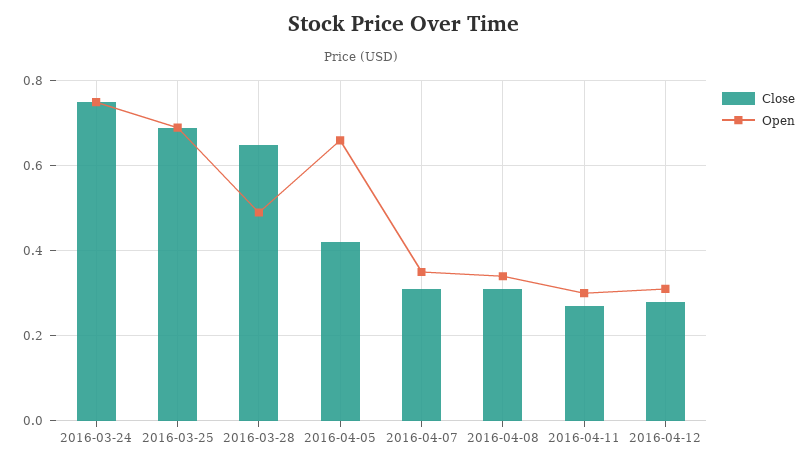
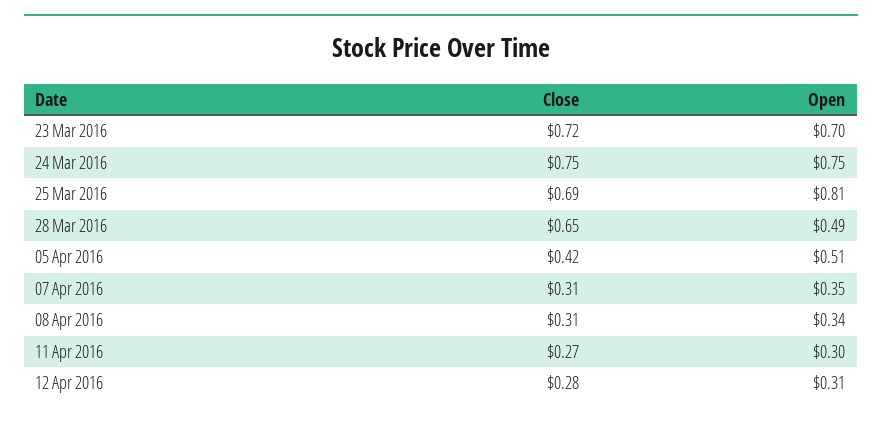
  {
    "Close": {
      "2016-03-24": 0.75,
      "2016-03-25": 0.69,
      "2016-03-28": 0.65,
      "2016-04-05": 0.42,
      "2016-04-07": 0.31,
      "2016-04-08": 0.31,
      "2016-04-11": 0.27,
-     "2016-04-12": 0.28
+     "2016-04-12": 0.28,
+     "23 Mar 2016": 0.72
    },
    "Open": {
      "2016-03-24": 0.75,
-     "2016-03-25": 0.7,
+     "2016-03-25": 0.81,
      "2016-03-28": 0.49,
-     "2016-04-05": 0.65,
+     "2016-04-05": 0.51,
      "2016-04-07": 0.35,
      "2016-04-08": 0.34,
      "2016-04-11": 0.3,
-     "2016-04-12": 0.31
+     "2016-04-12": 0.31,
+     "23 Mar 2016": 0.7
    }
  }

